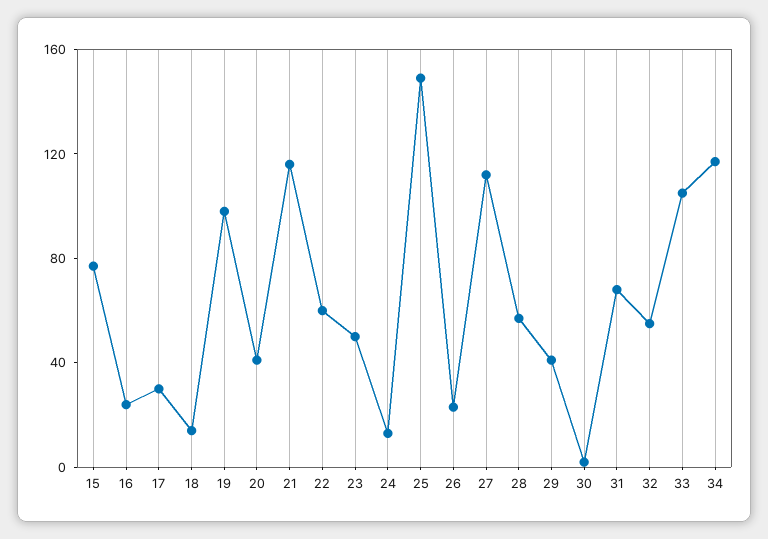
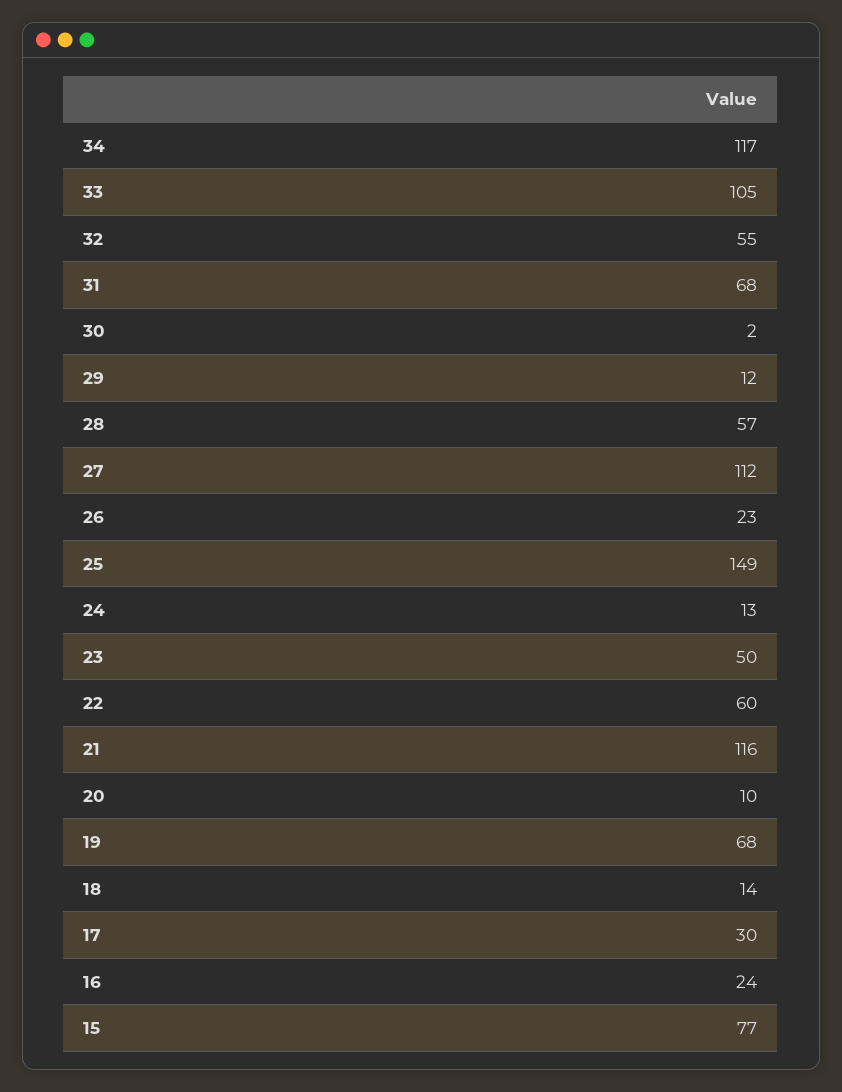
  {
    "15": 77,
    "16": 24,
    "17": 30,
    "18": 14,
-   "19": 100,
+   "19": 68,
-   "20": 40,
+   "20": 10,
    "21": 116,
    "22": 60,
    "23": 50,
    "24": 13,
    "25": 149,
    "26": 23,
    "27": 112,
    "28": 57,
-   "29": 40,
+   "29": 12,
    "30": 2,
    "31": 68,
    "32": 55,
    "33": 105,
    "34": 117
  }

